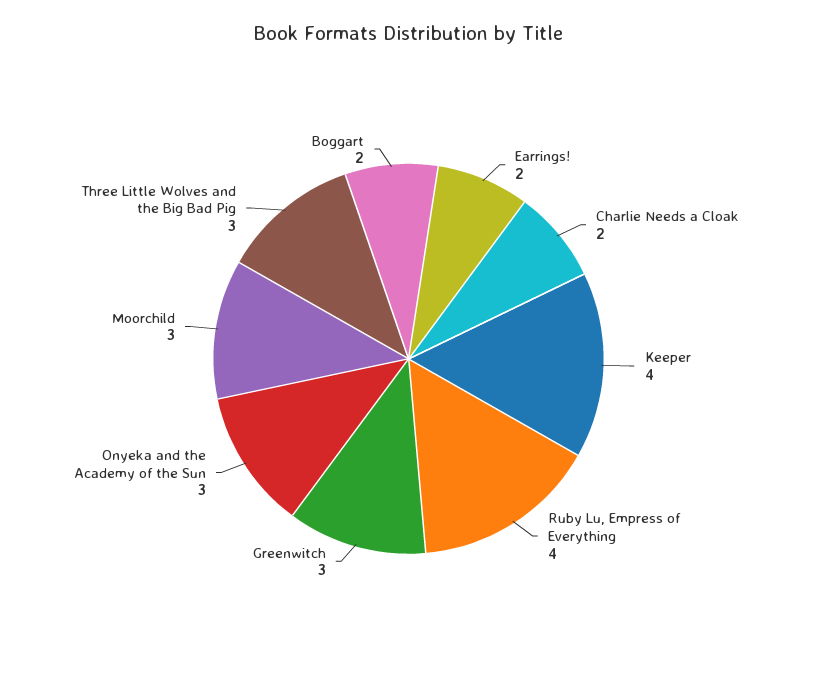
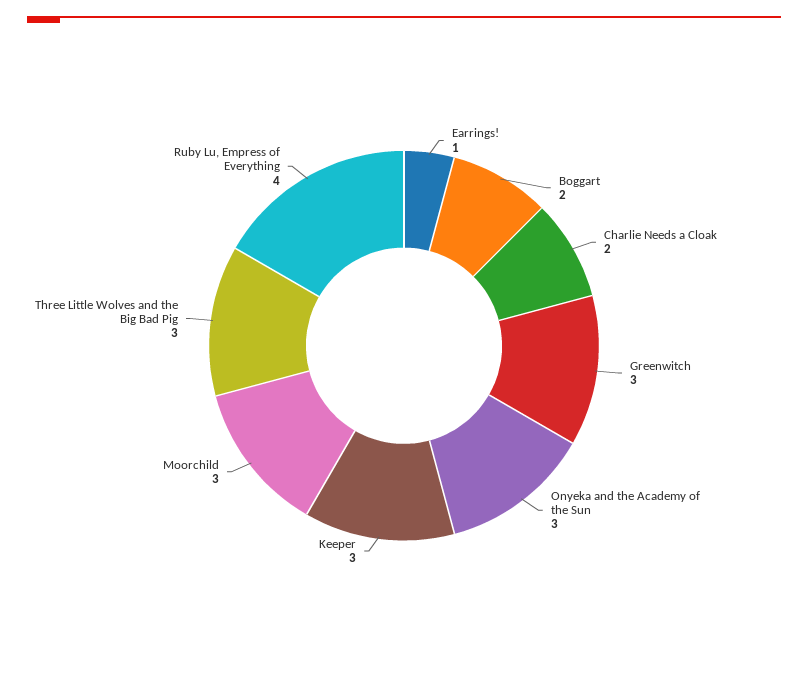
  {
-   "Earrings!": 2,
+   "Earrings!": 1,
    "Charlie Needs a Cloak": 2,
-   "Keeper": 4,
+   "Keeper": 3,
    "Ruby Lu, Empress of Everything": 4,
    "Greenwitch": 3,
    "Onyeka and the Academy of the Sun": 3,
    "Moorchild": 3,
    "Three Little Wolves and the Big Bad Pig": 3,
    "Boggart": 2
  }

